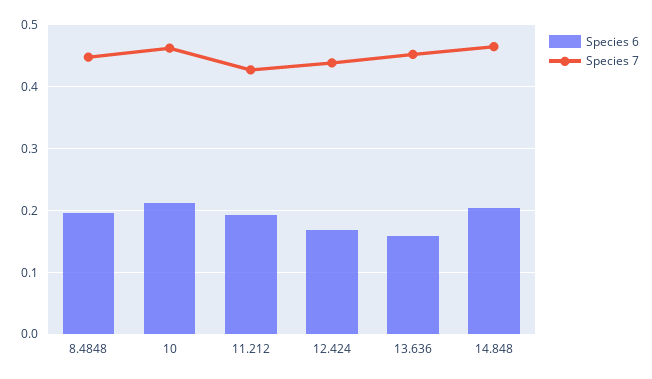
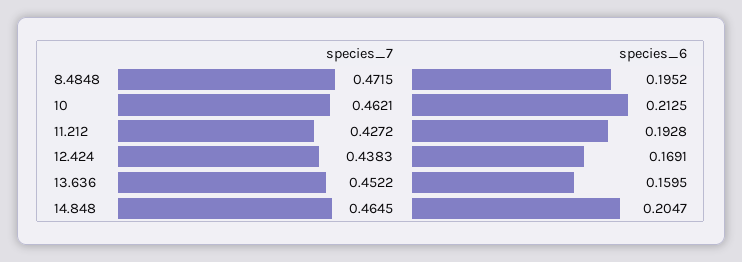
  {
    "Species 6": {
      "8.4848": 0.1952,
      "10": 0.2125,
      "11.212": 0.1928,
      "12.424": 0.1691,
      "13.636": 0.1595,
      "14.848": 0.2047
    },
    "Species 7": {
-     "8.4848": 0.45,
+     "8.4848": 0.4715,
      "10": 0.4621,
      "11.212": 0.4272,
      "12.424": 0.4383,
      "13.636": 0.4522,
      "14.848": 0.4645
    }
  }

